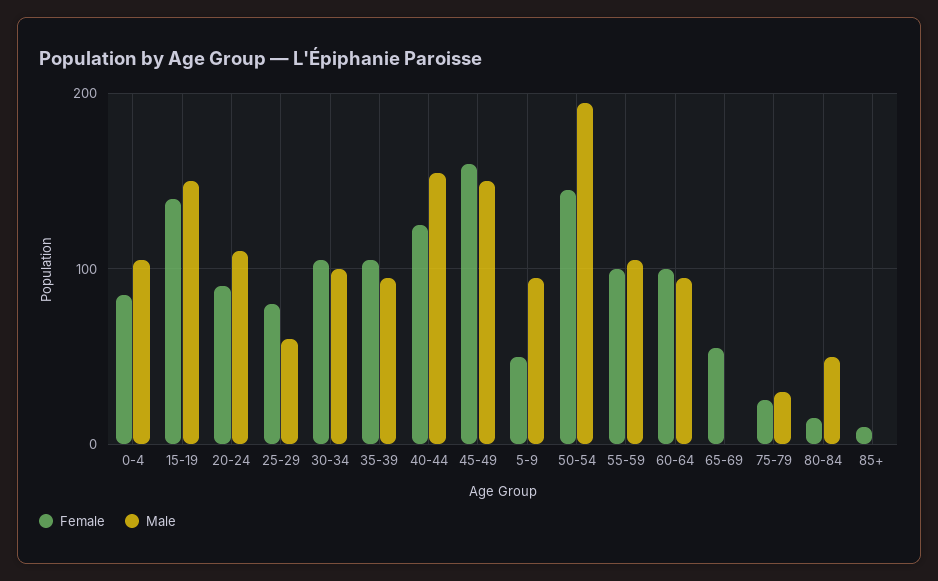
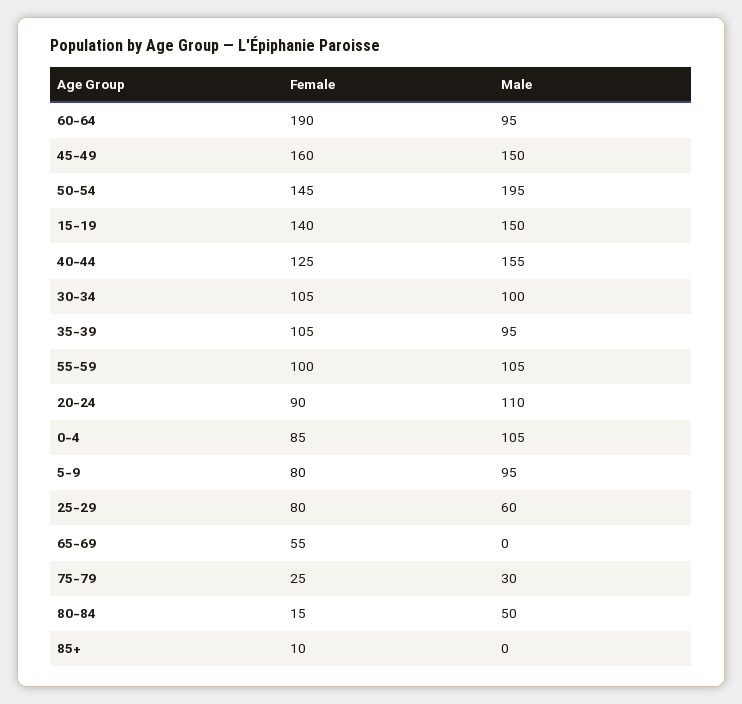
  {
    "Female": {
      "0-4": 85,
      "15-19": 140,
      "20-24": 90,
      "25-29": 80,
      "30-34": 105,
      "35-39": 105,
      "40-44": 125,
      "45-49": 160,
-     "5-9": 50,
+     "5-9": 80,
      "50-54": 145,
      "55-59": 100,
-     "60-64": 100,
+     "60-64": 190,
      "65-69": 55,
      "75-79": 25,
      "80-84": 15,
      "85+": 10
    },
    "Male": {
      "0-4": 105,
      "15-19": 150,
      "20-24": 110,
      "25-29": 60,
      "30-34": 100,
      "35-39": 95,
      "40-44": 155,
      "45-49": 150,
      "5-9": 95,
      "50-54": 195,
      "55-59": 105,
      "60-64": 95,
      "65-69": 0,
      "75-79": 30,
      "80-84": 50,
      "85+": 0
    }
  }

